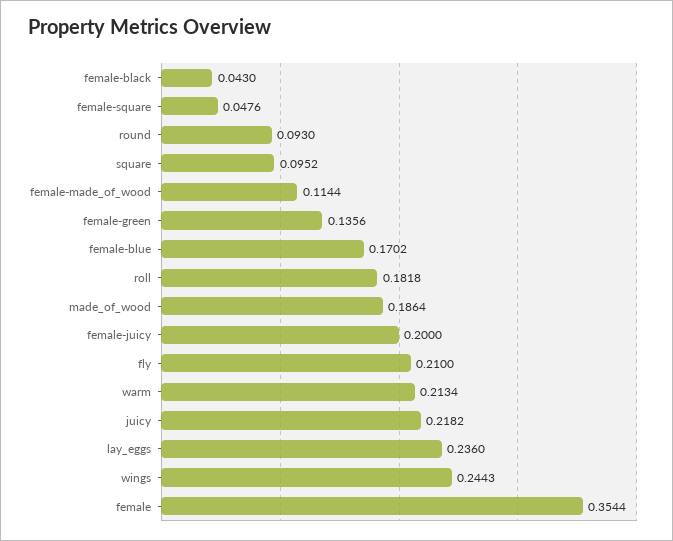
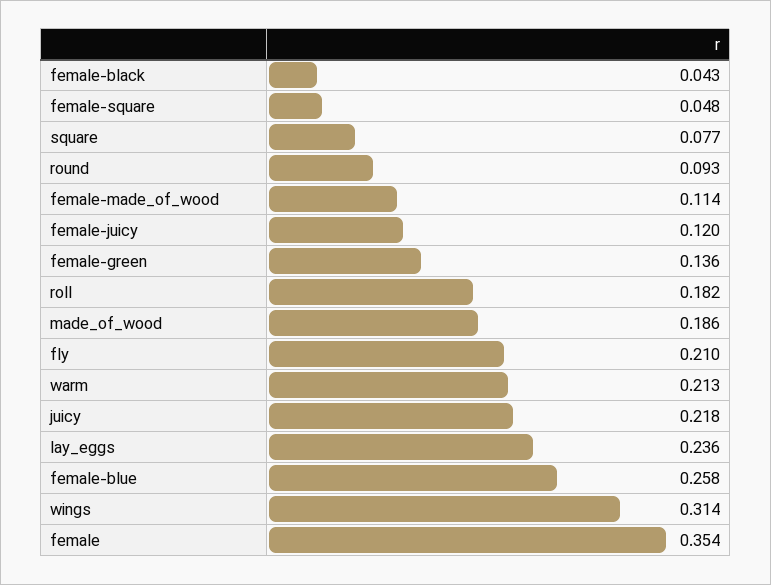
  {
    "female-black": 0.043,
    "female-square": 0.0476,
    "round": 0.093,
-   "square": 0.0952,
+   "square": 0.077,
    "female-made_of_wood": 0.1144,
    "female-green": 0.1356,
-   "female-blue": 0.1702,
+   "female-blue": 0.258,
    "roll": 0.1818,
    "made_of_wood": 0.1864,
-   "female-juicy": 0.2,
+   "female-juicy": 0.12,
    "fly": 0.21,
    "warm": 0.2134,
    "juicy": 0.2182,
    "lay_eggs": 0.236,
-   "wings": 0.2443,
+   "wings": 0.314,
    "female": 0.3544
  }

